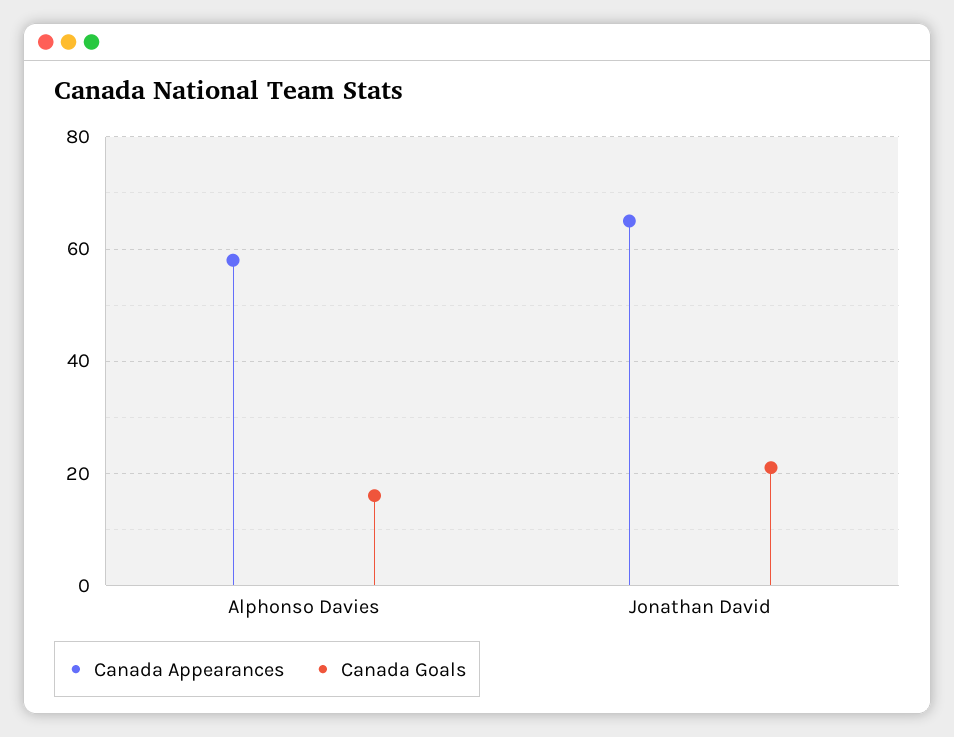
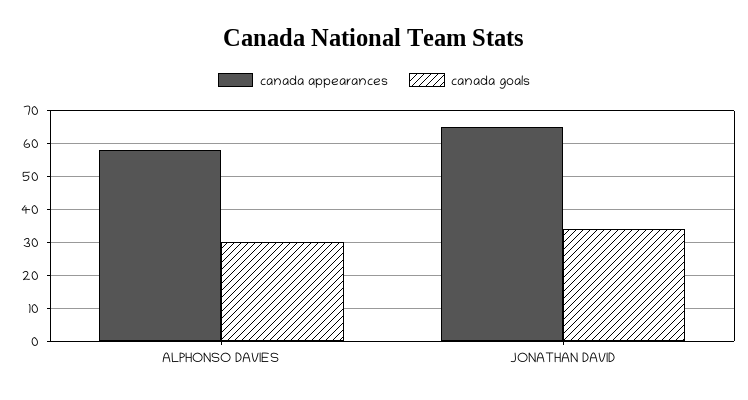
  {
    "Canada Appearances": {
      "Alphonso Davies": 60,
      "Jonathan David": 65
    },
    "Canada Goals": {
-     "Alphonso Davies": 15,
+     "Alphonso Davies": 30,
-     "Jonathan David": 20
+     "Jonathan David": 35
    }
  }

